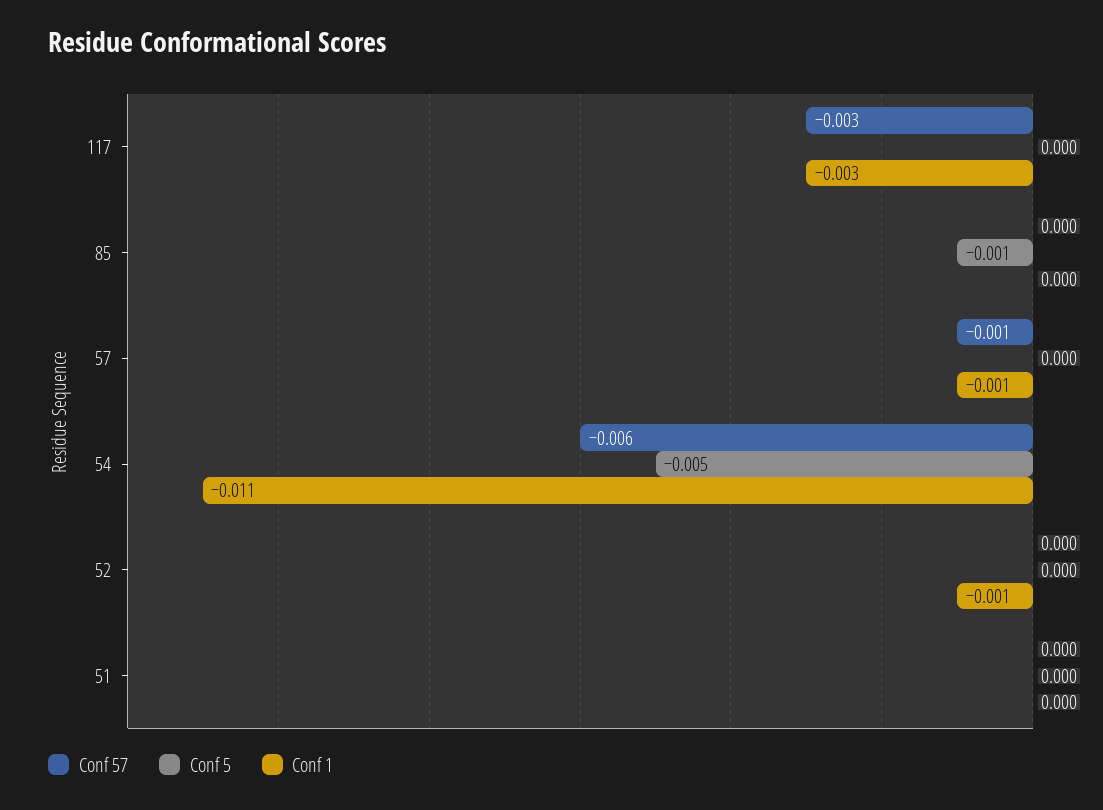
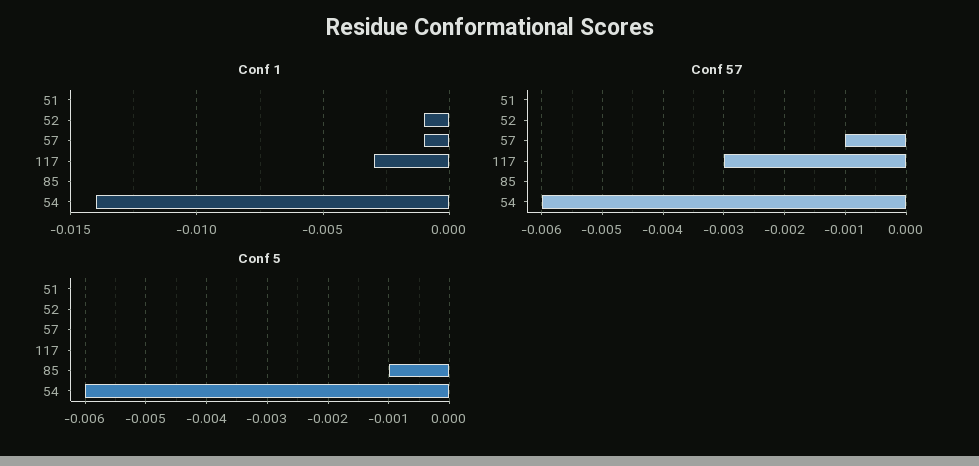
  {
    "Conf 57": {
      "117": -0.003,
      "85": 0,
      "57": -0.001,
      "54": -0.006,
      "52": 0,
      "51": 0
    },
    "Conf 5": {
      "117": 0,
      "85": -0.001,
      "57": 0,
-     "54": -0.005,
+     "54": -0.006,
      "52": 0,
      "51": 0
    },
    "Conf 1": {
      "117": -0.003,
      "85": 0,
      "57": -0.001,
-     "54": -0.011,
+     "54": -0.014,
      "52": -0.001,
      "51": 0
    }
  }

